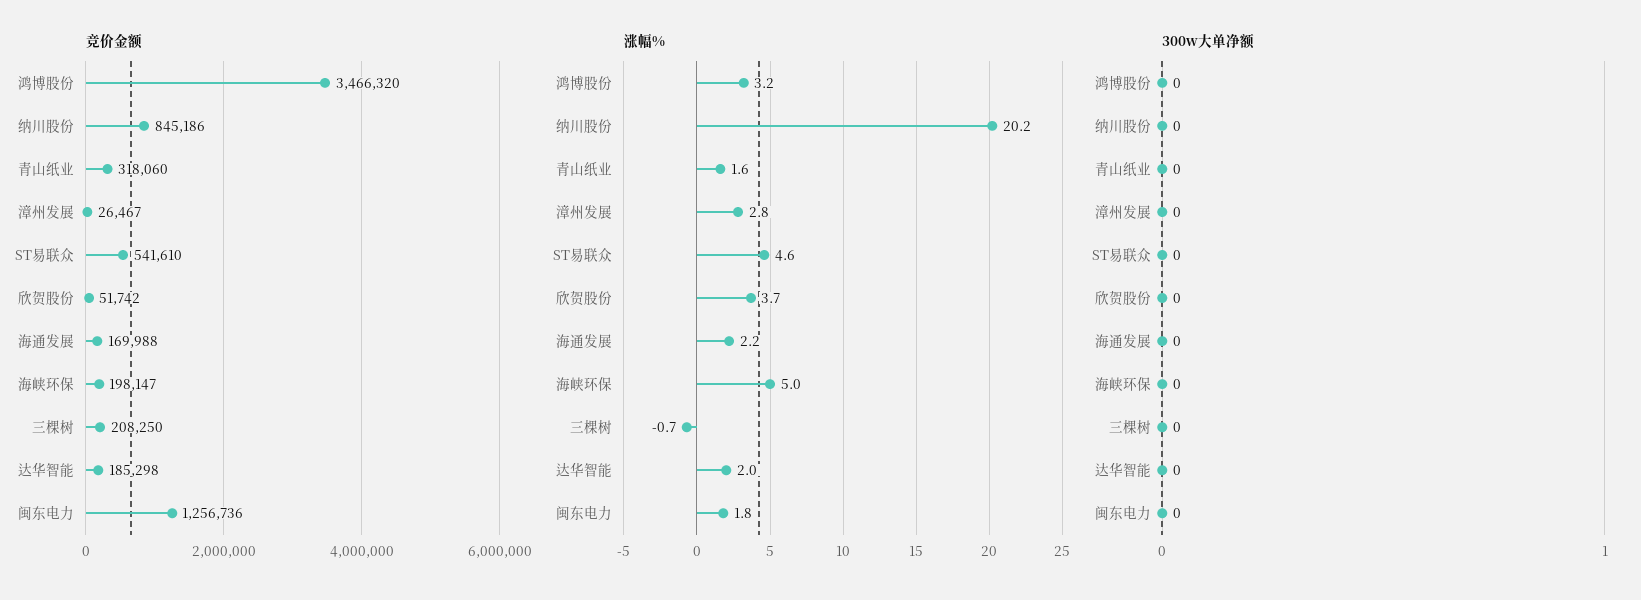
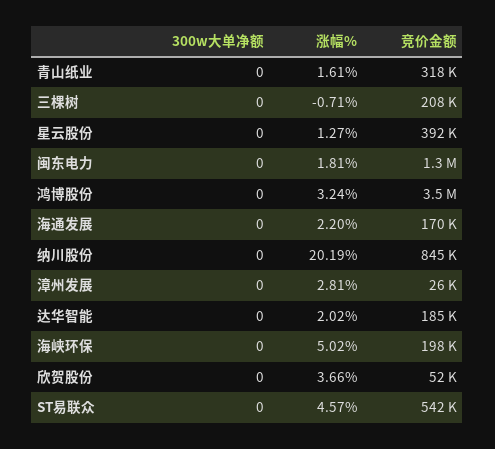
  {
    "竞价金额": {
      "鸿博股份": 3466320,
      "纳川股份": 845186,
      "青山纸业": 318060,
      "漳州发展": 26467,
      "ST易联众": 541610,
      "欣贺股份": 51742,
      "海通发展": 169988,
      "海峡环保": 198147,
      "三棵树": 208250,
      "达华智能": 185298,
-     "闽东电力": 1256736
+     "闽东电力": 1256736,
+     "星云股份": 392000
    },
    "涨幅%": {
      "鸿博股份": 3.24,
      "纳川股份": 20.19,
      "青山纸业": 1.61,
      "漳州发展": 2.81,
      "ST易联众": 4.57,
      "欣贺股份": 3.66,
      "海通发展": 2.2,
      "海峡环保": 5.02,
      "三棵树": -0.71,
      "达华智能": 2.02,
-     "闽东电力": 1.81
+     "闽东电力": 1.81,
+     "星云股份": 1.27
    },
    "300w大单净额": {
      "鸿博股份": 0,
      "纳川股份": 0,
      "青山纸业": 0,
      "漳州发展": 0,
      "ST易联众": 0,
      "欣贺股份": 0,
      "海通发展": 0,
      "海峡环保": 0,
      "三棵树": 0,
      "达华智能": 0,
-     "闽东电力": 0
+     "闽东电力": 0,
+     "星云股份": 0
    }
  }

